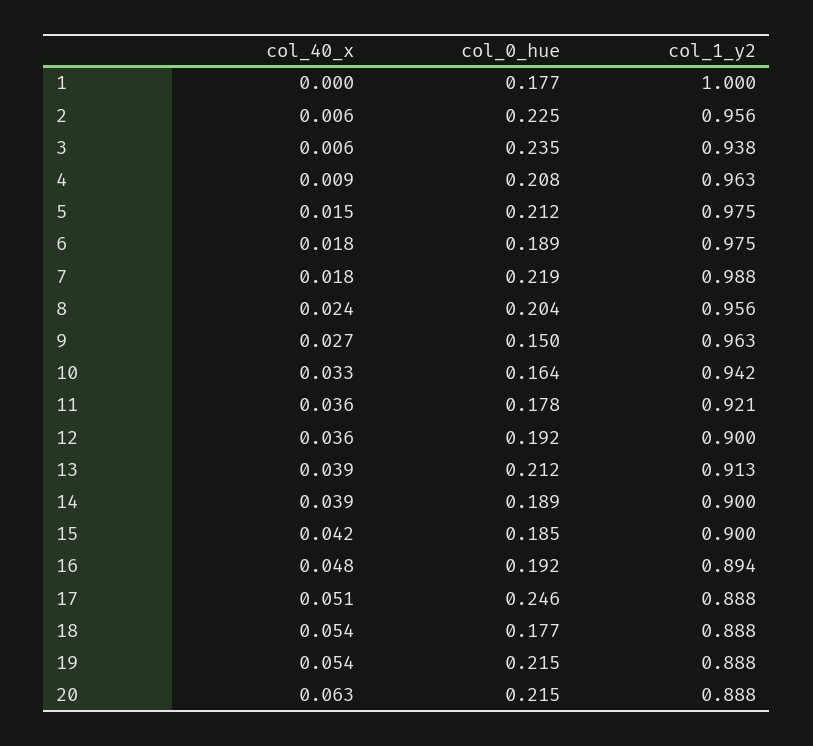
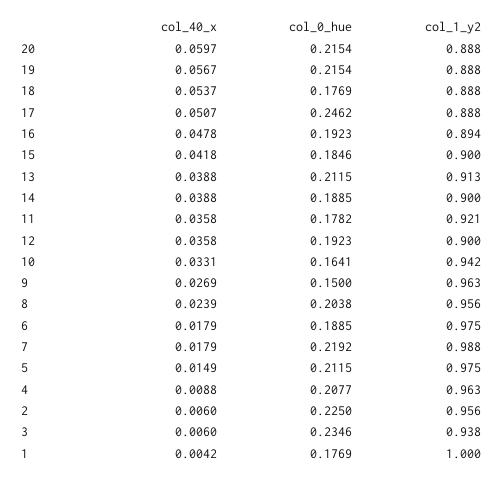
  {
    "col_40_x": {
-     "1": 0,
+     "1": 0.0042,
      "2": 0.006,
      "3": 0.006,
      "4": 0.0088,
      "5": 0.0149,
      "6": 0.0179,
      "7": 0.0179,
      "8": 0.0239,
      "9": 0.0269,
      "10": 0.0331,
      "11": 0.0358,
      "12": 0.0358,
      "13": 0.0388,
      "14": 0.0388,
      "15": 0.0418,
      "16": 0.0478,
      "17": 0.0507,
      "18": 0.0537,
-     "19": 0.054,
+     "19": 0.0567,
-     "20": 0.063
+     "20": 0.0597
    },
    "col_0_hue": {
      "1": 0.1769,
      "2": 0.225,
      "3": 0.2346,
      "4": 0.2077,
      "5": 0.2115,
      "6": 0.1885,
      "7": 0.2192,
      "8": 0.2038,
      "9": 0.15,
      "10": 0.1641,
      "11": 0.1782,
      "12": 0.1923,
      "13": 0.2115,
      "14": 0.1885,
      "15": 0.1846,
      "16": 0.1923,
      "17": 0.2462,
      "18": 0.1769,
      "19": 0.2154,
      "20": 0.2154
    },
    "col_1_y2": {
      "1": 1,
      "2": 0.956,
      "3": 0.938,
      "4": 0.963,
      "5": 0.975,
      "6": 0.975,
      "7": 0.988,
      "8": 0.956,
      "9": 0.963,
      "10": 0.942,
      "11": 0.921,
      "12": 0.9,
      "13": 0.913,
      "14": 0.9,
      "15": 0.9,
      "16": 0.894,
      "17": 0.888,
      "18": 0.888,
      "19": 0.888,
      "20": 0.888
    }
  }

